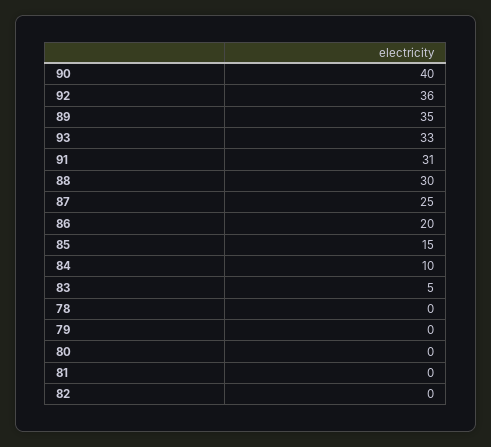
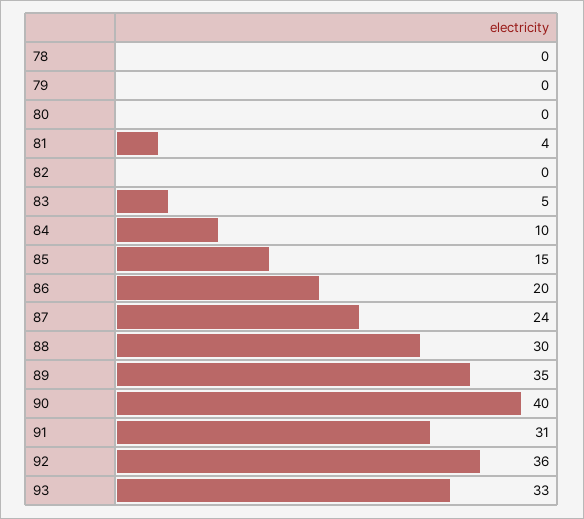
  {
    "90": 40,
    "92": 36,
    "89": 35,
    "93": 33,
    "91": 31,
    "88": 30,
-   "87": 25,
+   "87": 24,
    "86": 20,
    "85": 15,
    "84": 10,
    "83": 5,
    "78": 0,
    "79": 0,
    "80": 0,
-   "81": 0,
+   "81": 4,
    "82": 0
  }

